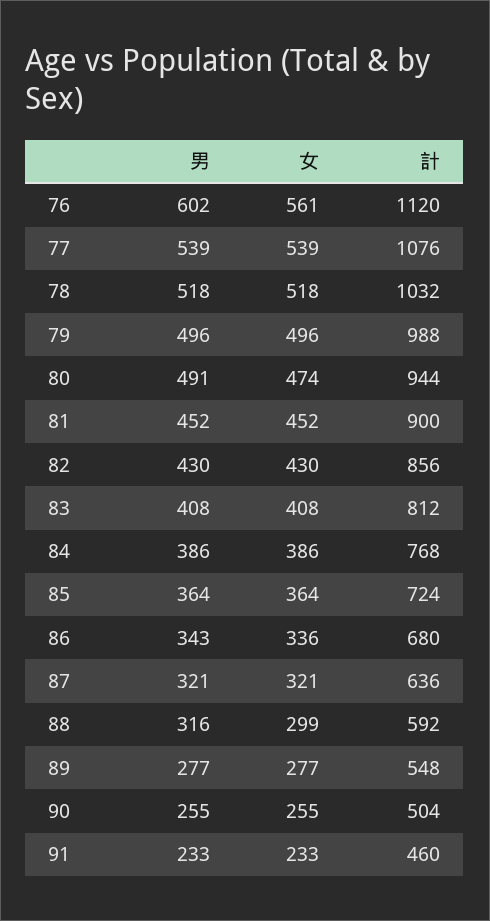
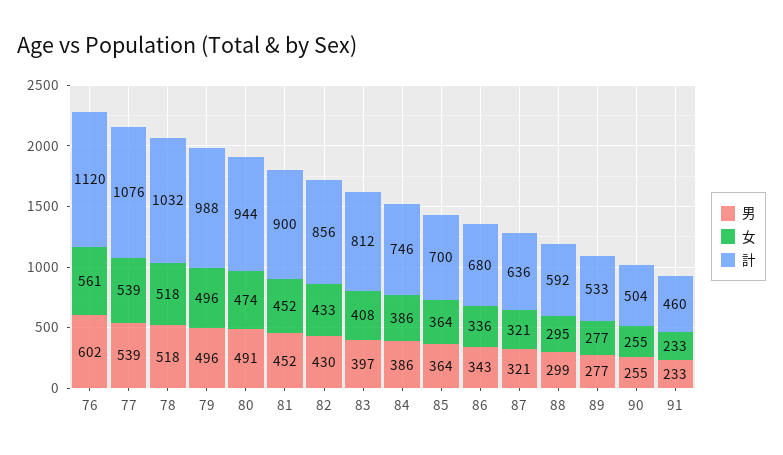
  {
    "男": {
      "76": 602,
      "77": 539,
      "78": 518,
      "79": 496,
      "80": 491,
      "81": 452,
      "82": 430,
-     "83": 408,
+     "83": 397,
      "84": 386,
      "85": 364,
      "86": 343,
      "87": 321,
-     "88": 316,
+     "88": 299,
      "89": 277,
      "90": 255,
      "91": 233
    },
    "女": {
      "76": 561,
      "77": 539,
      "78": 518,
      "79": 496,
      "80": 474,
      "81": 452,
-     "82": 430,
+     "82": 433,
      "83": 408,
      "84": 386,
      "85": 364,
      "86": 336,
      "87": 321,
-     "88": 299,
+     "88": 295,
      "89": 277,
      "90": 255,
      "91": 233
    },
    "計": {
      "76": 1120,
      "77": 1076,
      "78": 1032,
      "79": 988,
      "80": 944,
      "81": 900,
      "82": 856,
      "83": 812,
-     "84": 768,
+     "84": 746,
-     "85": 724,
+     "85": 700,
      "86": 680,
      "87": 636,
      "88": 592,
-     "89": 548,
+     "89": 533,
      "90": 504,
      "91": 460
    }
  }

